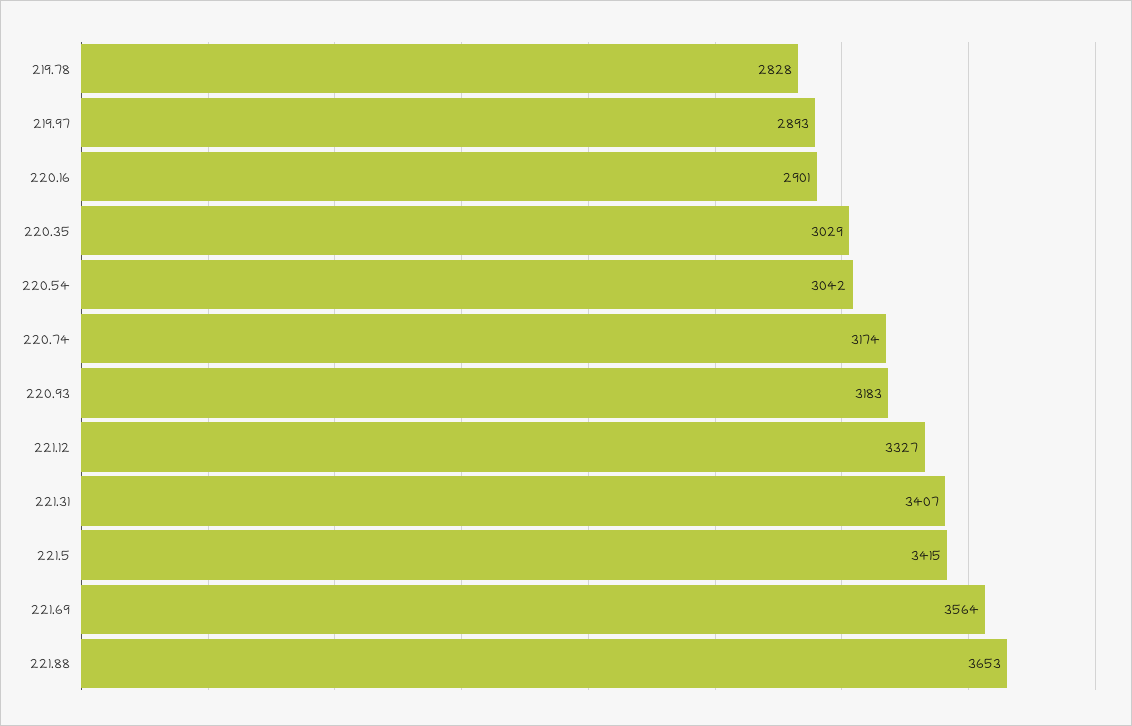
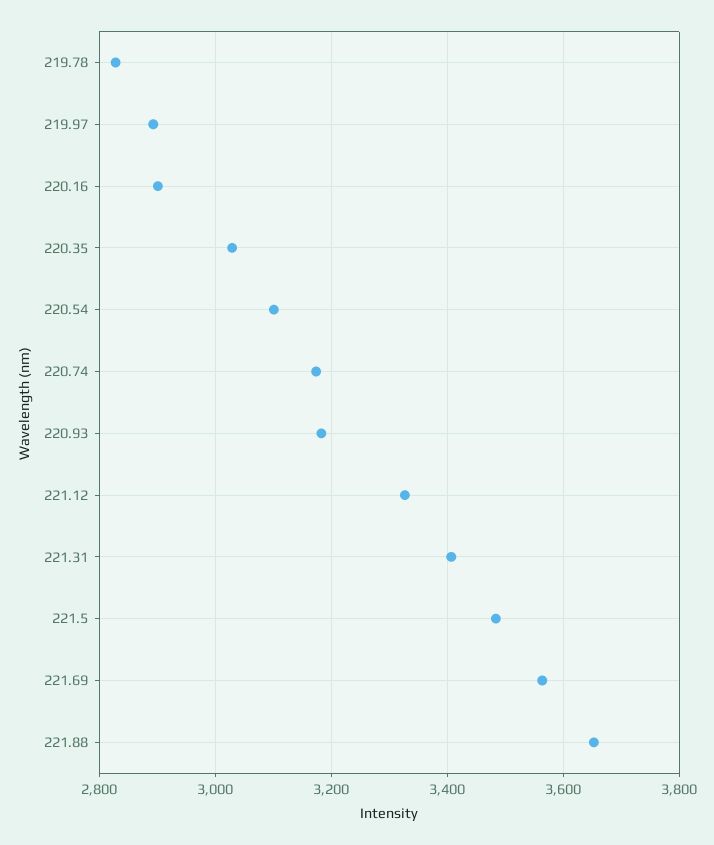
  {
    "219.78": 2828,
    "219.97": 2893,
    "220.16": 2901,
    "220.35": 3029,
-   "220.54": 3042,
+   "220.54": 3100,
    "220.74": 3174,
    "220.93": 3183,
    "221.12": 3327,
    "221.31": 3407,
-   "221.5": 3415,
+   "221.5": 3480,
    "221.69": 3564,
    "221.88": 3653
  }

